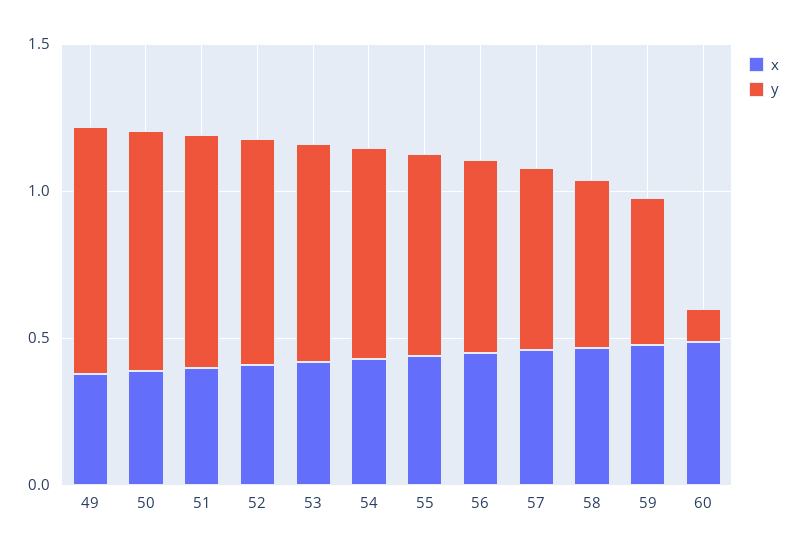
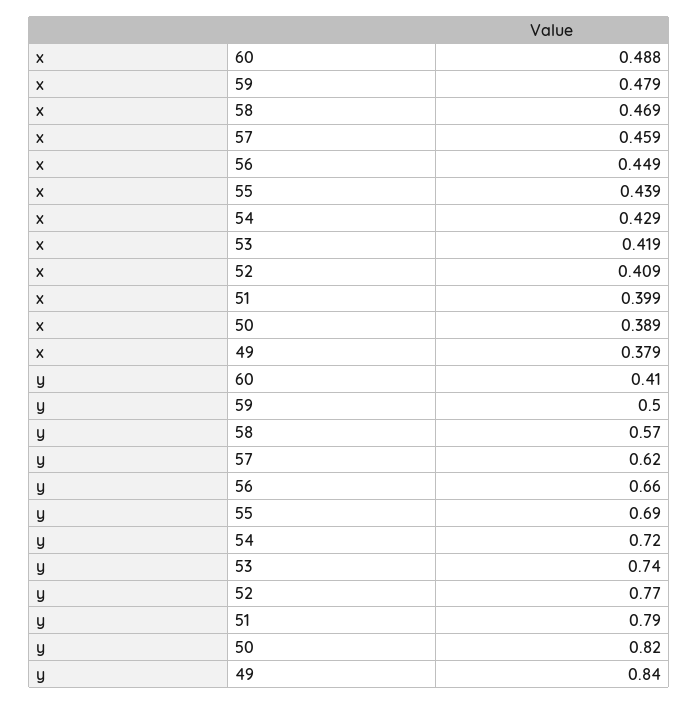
  {
    "x": {
      "49": 0.379,
      "50": 0.389,
      "51": 0.399,
      "52": 0.409,
      "53": 0.419,
      "54": 0.429,
      "55": 0.439,
      "56": 0.449,
      "57": 0.459,
      "58": 0.469,
      "59": 0.479,
      "60": 0.488
    },
    "y": {
      "49": 0.84,
      "50": 0.82,
      "51": 0.79,
      "52": 0.77,
      "53": 0.74,
      "54": 0.72,
      "55": 0.69,
      "56": 0.66,
      "57": 0.62,
      "58": 0.57,
      "59": 0.5,
-     "60": 0.1
+     "60": 0.41
    }
  }

